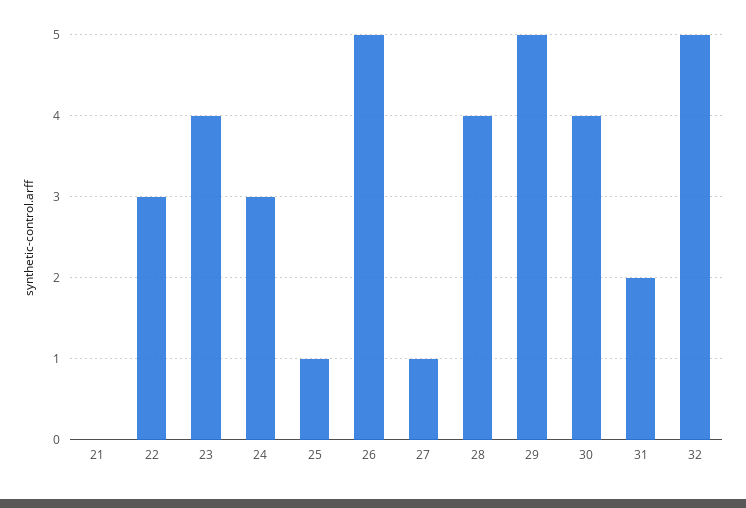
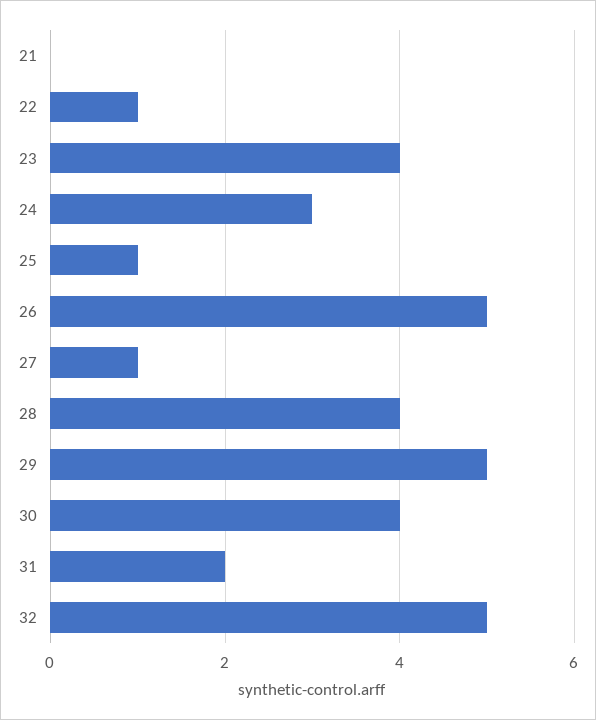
  {
    "21": 0,
-   "22": 3,
+   "22": 1,
    "23": 4,
    "24": 3,
    "25": 1,
    "26": 5,
    "27": 1,
    "28": 4,
    "29": 5,
    "30": 4,
    "31": 2,
    "32": 5
  }

